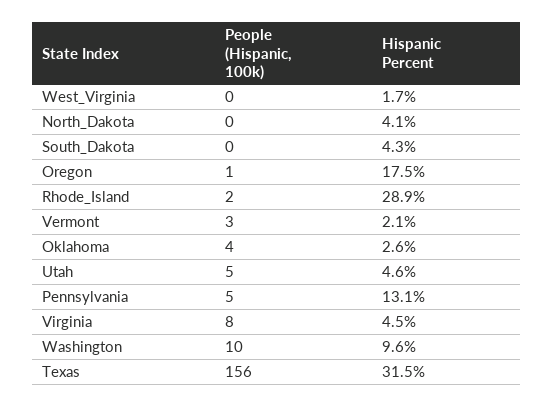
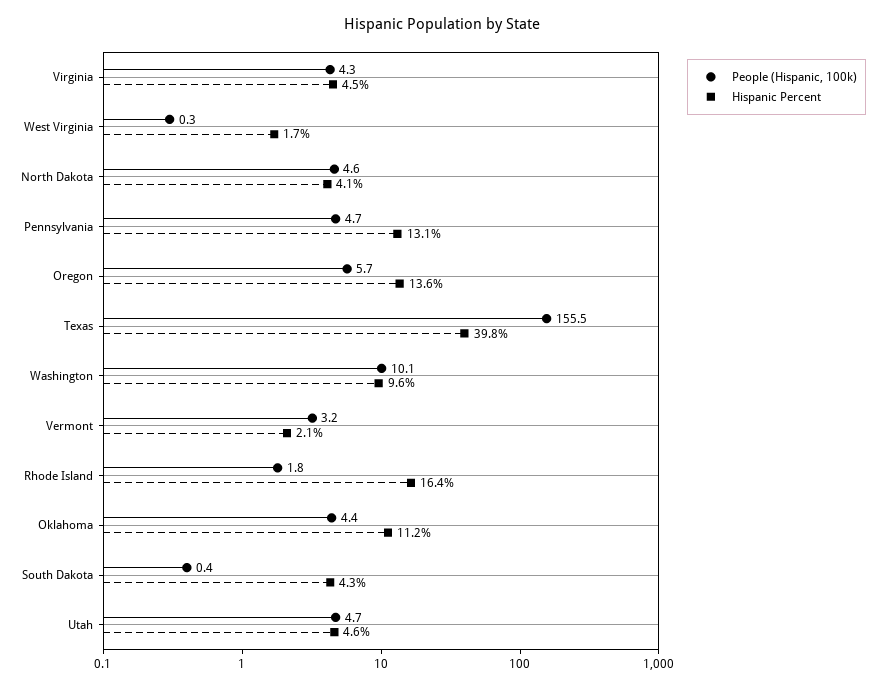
  {
    "People (Hispanic, 100k)": {
      "West_Virginia": 0.3,
-     "North_Dakota": 0,
+     "North_Dakota": 4.6,
      "South_Dakota": 0.4,
-     "Oregon": 1,
+     "Oregon": 5.7,
      "Rhode_Island": 1.8,
      "Vermont": 3.2,
      "Oklahoma": 4.4,
      "Utah": 4.7,
      "Pennsylvania": 4.7,
-     "Virginia": 8,
+     "Virginia": 4.3,
      "Washington": 10.1,
      "Texas": 155.5
    },
    "Hispanic Percent": {
      "West_Virginia": 1.7,
      "North_Dakota": 4.1,
      "South_Dakota": 4.3,
-     "Oregon": 17.5,
+     "Oregon": 13.6,
-     "Rhode_Island": 28.9,
+     "Rhode_Island": 16.4,
      "Vermont": 2.1,
-     "Oklahoma": 2.6,
+     "Oklahoma": 11.2,
      "Utah": 4.6,
      "Pennsylvania": 13.1,
      "Virginia": 4.5,
      "Washington": 9.6,
-     "Texas": 31.5
+     "Texas": 39.8
    }
  }

